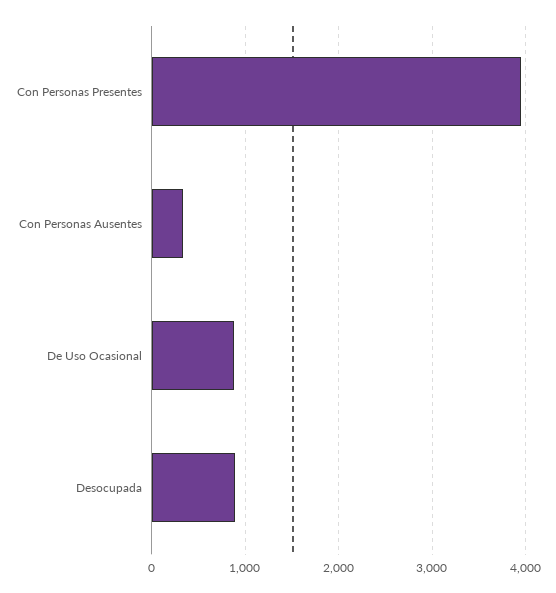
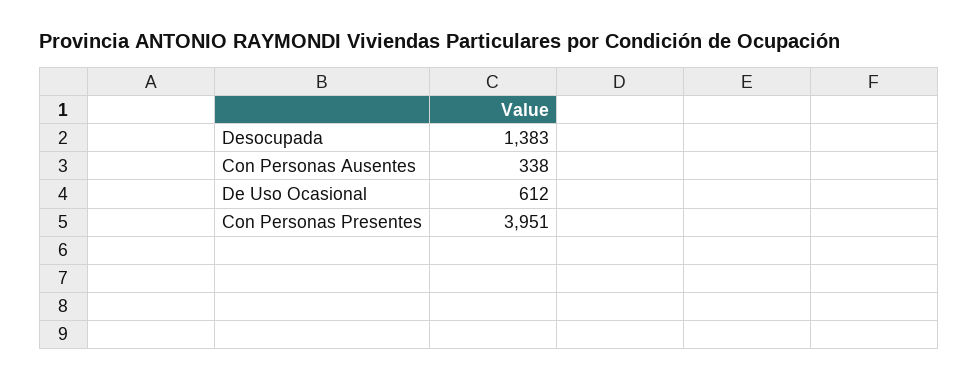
  {
    "Con Personas Presentes": 3951,
    "Con Personas Ausentes": 338,
-   "De Uso Ocasional": 900,
+   "De Uso Ocasional": 612,
-   "Desocupada": 900
+   "Desocupada": 1383
  }

